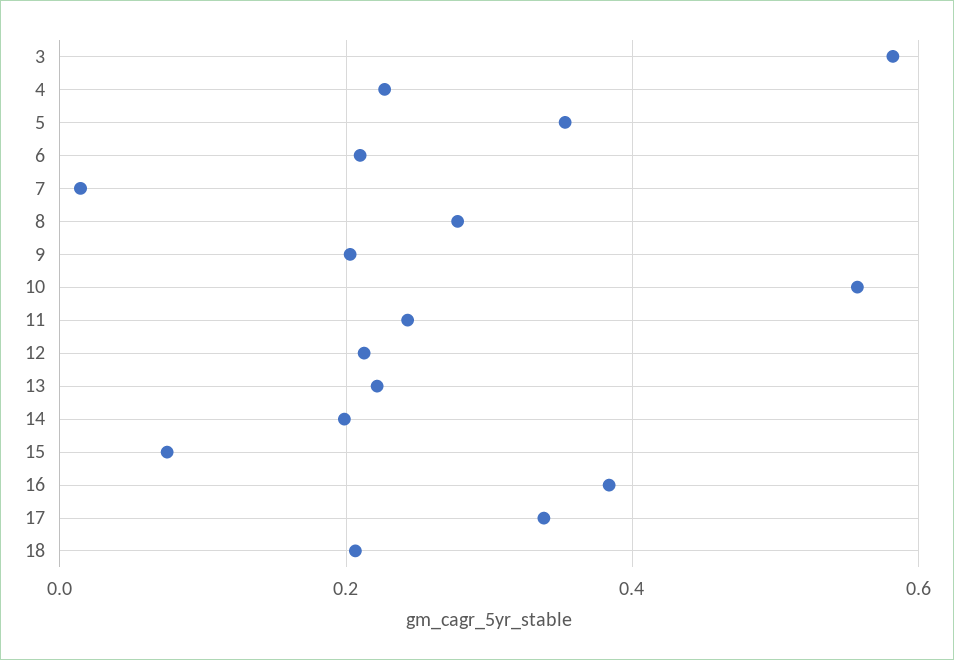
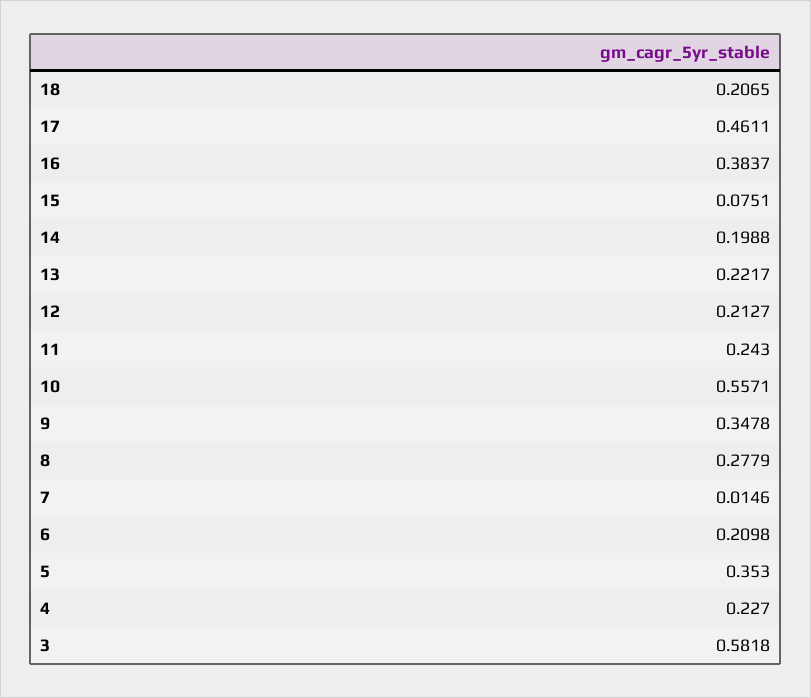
  {
    "3": 0.5818,
    "4": 0.227,
    "5": 0.353,
    "6": 0.2098,
    "7": 0.0146,
    "8": 0.2779,
-   "9": 0.2,
+   "9": 0.3478,
    "10": 0.5571,
    "11": 0.243,
    "12": 0.2127,
    "13": 0.2217,
    "14": 0.1988,
    "15": 0.0751,
    "16": 0.3837,
-   "17": 0.34,
+   "17": 0.4611,
    "18": 0.2065
  }

